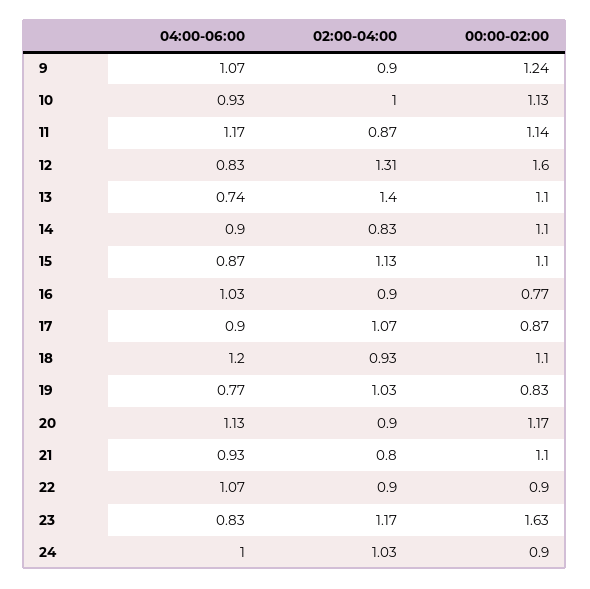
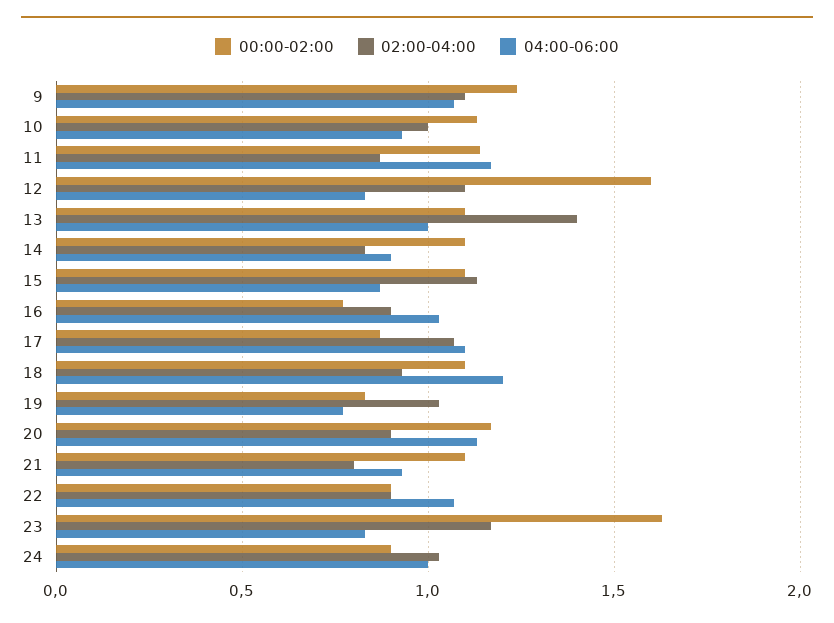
  {
    "04:00-06:00": {
      "9": 1.07,
      "10": 0.93,
      "11": 1.17,
      "12": 0.83,
-     "13": 0.74,
+     "13": 1,
      "14": 0.9,
      "15": 0.87,
      "16": 1.03,
-     "17": 0.9,
+     "17": 1.1,
      "18": 1.2,
      "19": 0.77,
      "20": 1.13,
      "21": 0.93,
      "22": 1.07,
      "23": 0.83,
      "24": 1
    },
    "02:00-04:00": {
-     "9": 0.9,
+     "9": 1.1,
      "10": 1,
      "11": 0.87,
-     "12": 1.31,
+     "12": 1.1,
      "13": 1.4,
      "14": 0.83,
      "15": 1.13,
      "16": 0.9,
      "17": 1.07,
      "18": 0.93,
      "19": 1.03,
      "20": 0.9,
      "21": 0.8,
      "22": 0.9,
      "23": 1.17,
      "24": 1.03
    },
    "00:00-02:00": {
      "9": 1.24,
      "10": 1.13,
      "11": 1.14,
      "12": 1.6,
      "13": 1.1,
      "14": 1.1,
      "15": 1.1,
      "16": 0.77,
      "17": 0.87,
      "18": 1.1,
      "19": 0.83,
      "20": 1.17,
      "21": 1.1,
      "22": 0.9,
      "23": 1.63,
      "24": 0.9
    }
  }

